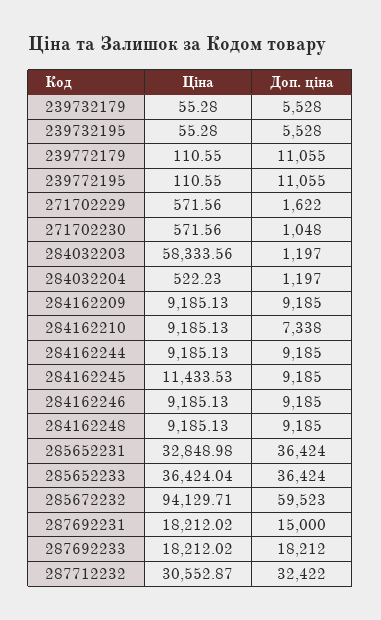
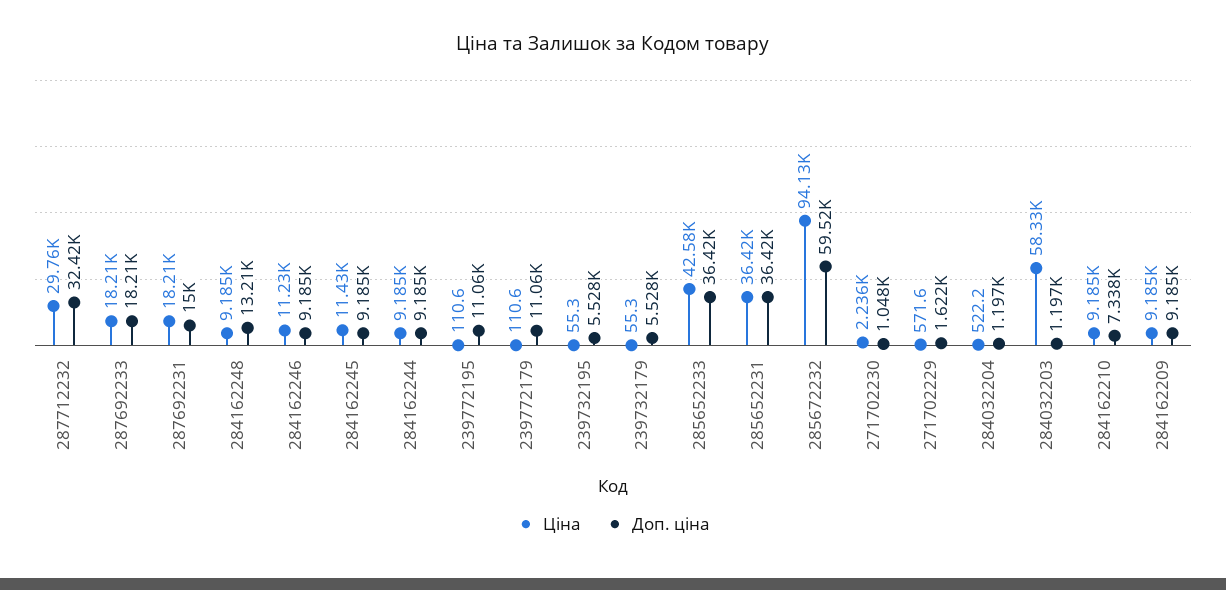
  {
    "Ціна": {
      "239732179": 55.28,
      "239732195": 55.28,
      "239772179": 110.55,
      "239772195": 110.55,
      "271702229": 571.56,
-     "271702230": 571.56,
+     "271702230": 2236,
      "284032203": 58333.56,
      "284032204": 522.23,
      "284162209": 9185.13,
      "284162210": 9185.13,
      "284162244": 9185.13,
      "284162245": 11433.53,
-     "284162246": 9185.13,
+     "284162246": 11230,
      "284162248": 9185.13,
-     "285652231": 32848.98,
+     "285652231": 36420,
-     "285652233": 36424.04,
+     "285652233": 42580,
      "285672232": 94129.71,
      "287692231": 18212.02,
      "287692233": 18212.02,
-     "287712232": 30552.87
+     "287712232": 29760
    },
    "Доп. ціна": {
      "239732179": 5528,
      "239732195": 5528,
      "239772179": 11055,
      "239772195": 11055,
      "271702229": 1622,
      "271702230": 1048,
      "284032203": 1197,
      "284032204": 1197,
      "284162209": 9185,
      "284162210": 7338,
      "284162244": 9185,
      "284162245": 9185,
      "284162246": 9185,
-     "284162248": 9185,
+     "284162248": 13210,
      "285652231": 36424,
      "285652233": 36424,
      "285672232": 59523,
      "287692231": 15000,
      "287692233": 18212,
      "287712232": 32422
    }
  }

